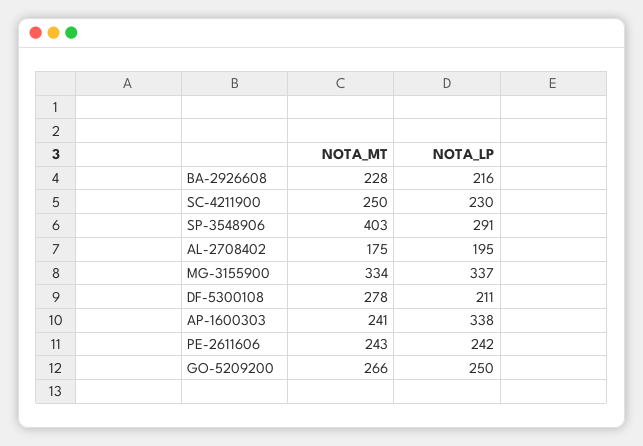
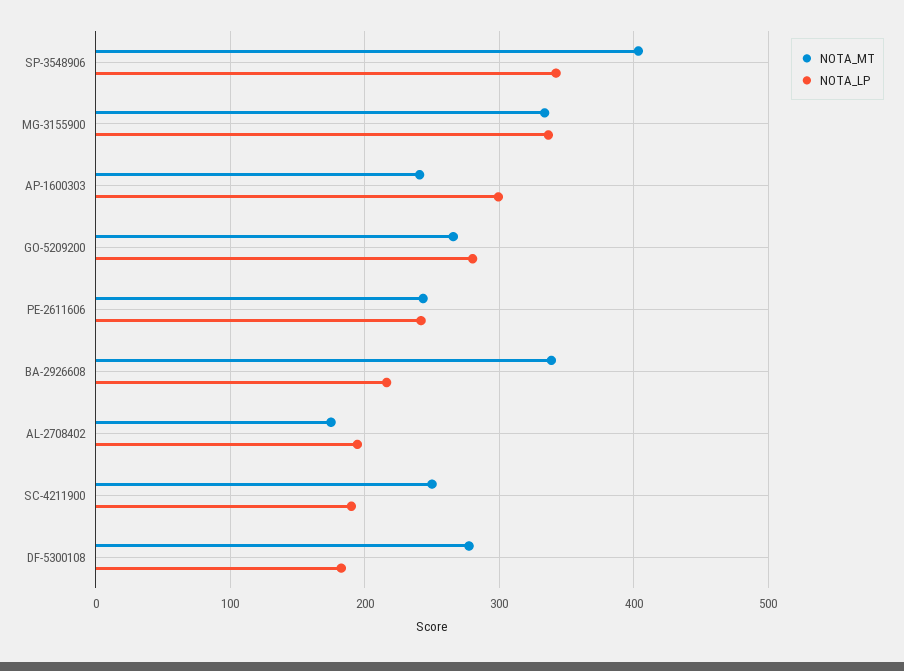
  {
    "NOTA_MT": {
-     "BA-2926608": 228,
+     "BA-2926608": 340,
      "SC-4211900": 250,
      "SP-3548906": 403,
      "AL-2708402": 175,
      "MG-3155900": 334,
      "DF-5300108": 278,
      "AP-1600303": 241,
      "PE-2611606": 243,
      "GO-5209200": 266
    },
    "NOTA_LP": {
      "BA-2926608": 216,
-     "SC-4211900": 230,
+     "SC-4211900": 190,
-     "SP-3548906": 291,
+     "SP-3548906": 340,
      "AL-2708402": 195,
      "MG-3155900": 337,
-     "DF-5300108": 211,
+     "DF-5300108": 180,
-     "AP-1600303": 338,
+     "AP-1600303": 300,
      "PE-2611606": 242,
-     "GO-5209200": 250
+     "GO-5209200": 280
    }
  }

